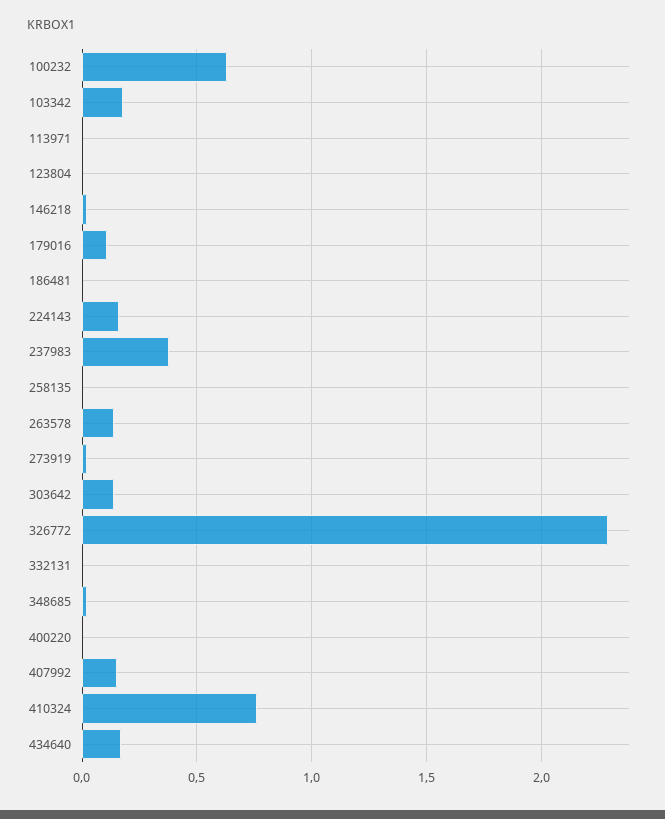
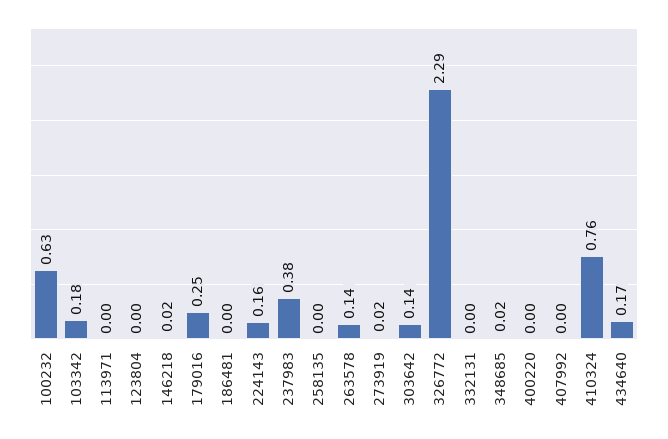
  {
    "100232": 0.63,
    "103342": 0.18,
    "113971": 0,
    "123804": 0,
    "146218": 0.02,
-   "179016": 0.1,
+   "179016": 0.25,
    "186481": 0,
    "224143": 0.16,
    "237983": 0.38,
    "258135": 0,
    "263578": 0.14,
    "273919": 0.02,
    "303642": 0.14,
    "326772": 2.29,
    "332131": 0,
    "348685": 0.02,
    "400220": 0,
-   "407992": 0.15,
+   "407992": 0,
    "410324": 0.76,
    "434640": 0.17
  }

